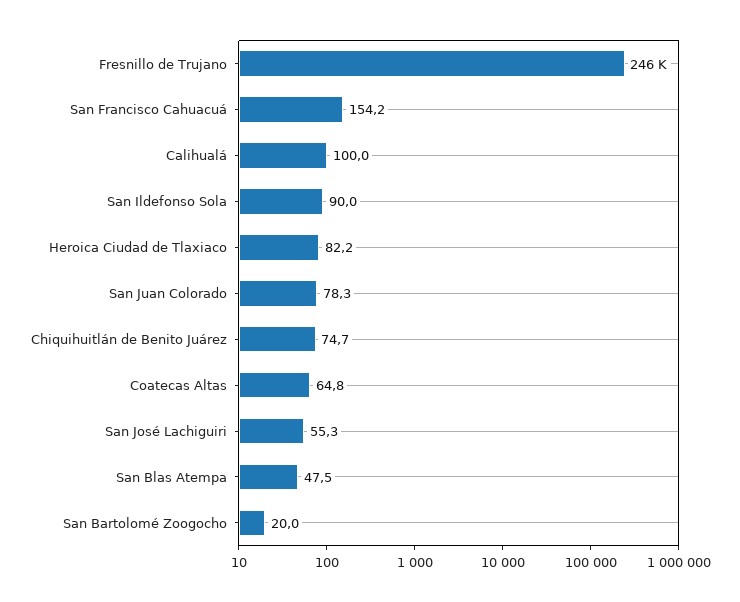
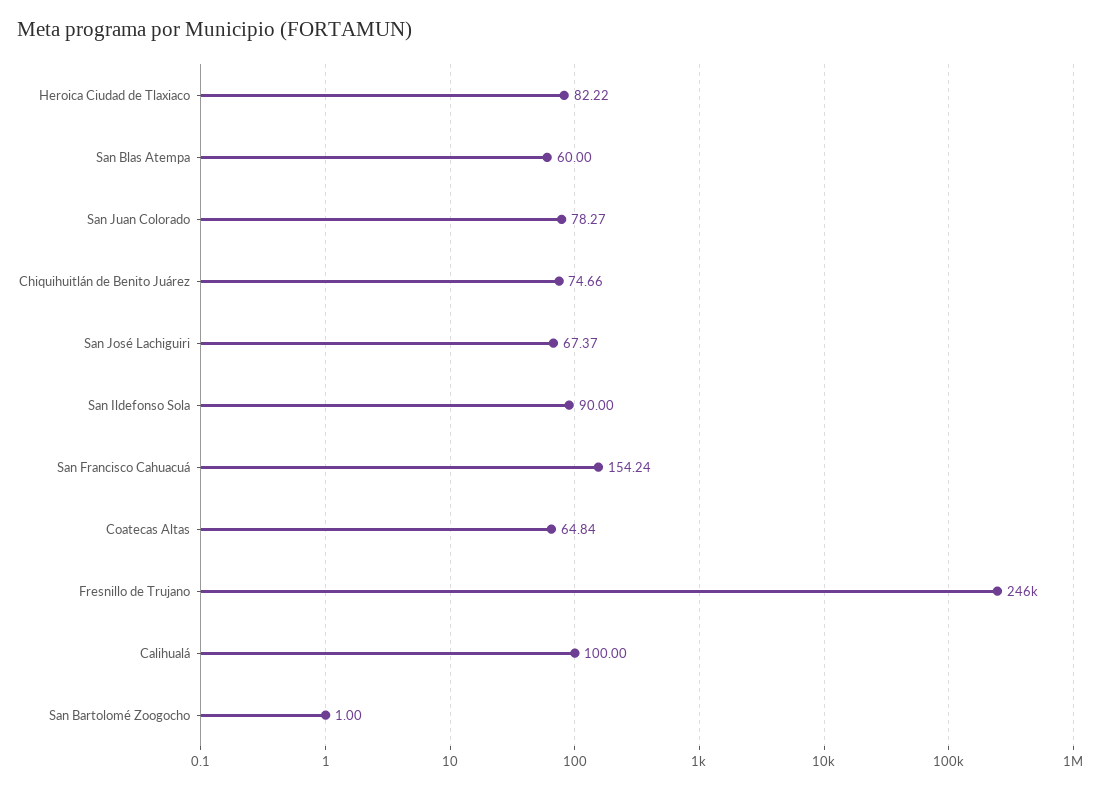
  {
    "Fresnillo de Trujano": 246000,
    "San Francisco Cahuacuá": 154.24,
    "Calihualá": 100,
    "San Ildefonso Sola": 90,
    "Heroica Ciudad de Tlaxiaco": 82.22,
    "San Juan Colorado": 78.27,
    "Chiquihuitlán de Benito Juárez": 74.66,
    "Coatecas Altas": 64.84,
-   "San José Lachiguiri": 55.3,
+   "San José Lachiguiri": 67.37,
-   "San Blas Atempa": 47.5,
+   "San Blas Atempa": 60,
-   "San Bartolomé Zoogocho": 20
+   "San Bartolomé Zoogocho": 1
  }

